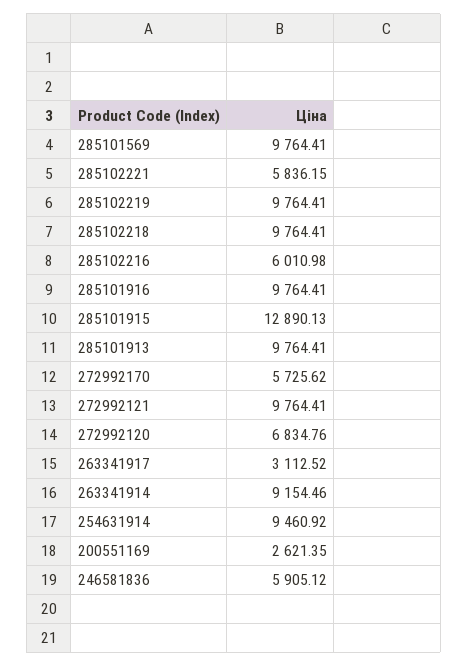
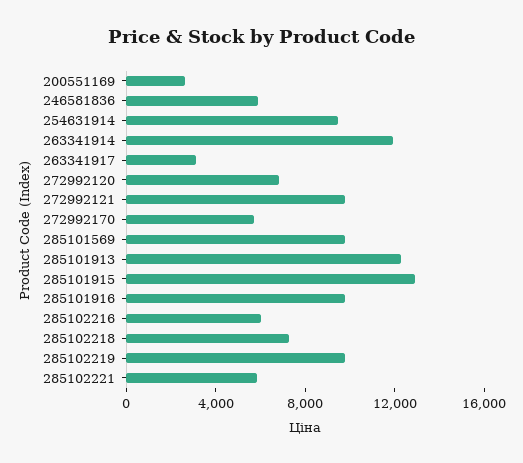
  {
    "285101569": 9764.41,
    "285102221": 5836.15,
    "285102219": 9764.41,
-   "285102218": 9764.41,
+   "285102218": 7000,
    "285102216": 6010.98,
    "285101916": 9764.41,
    "285101915": 12890.13,
-   "285101913": 9764.41,
+   "285101913": 12000,
    "272992170": 5725.62,
    "272992121": 9764.41,
    "272992120": 6834.76,
    "263341917": 3112.52,
-   "263341914": 9154.46,
+   "263341914": 12000,
    "254631914": 9460.92,
    "200551169": 2621.35,
    "246581836": 5905.12
  }

